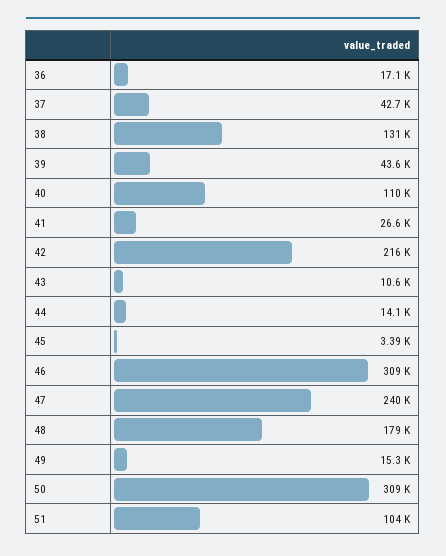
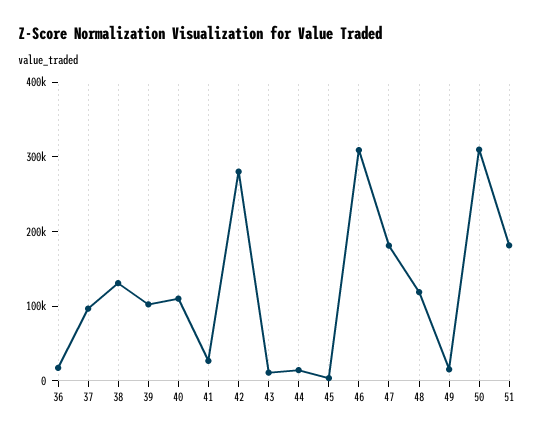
  {
    "36": 17100,
-   "37": 42700,
+   "37": 100000,
    "38": 131000,
-   "39": 43600,
+   "39": 100000,
    "40": 110000,
    "41": 26600,
-   "42": 216000,
+   "42": 280000,
    "43": 10600,
    "44": 14100,
    "45": 3390,
    "46": 309000,
-   "47": 240000,
+   "47": 180000,
-   "48": 179000,
+   "48": 120000,
    "49": 15300,
    "50": 309000,
-   "51": 104000
+   "51": 180000
  }

